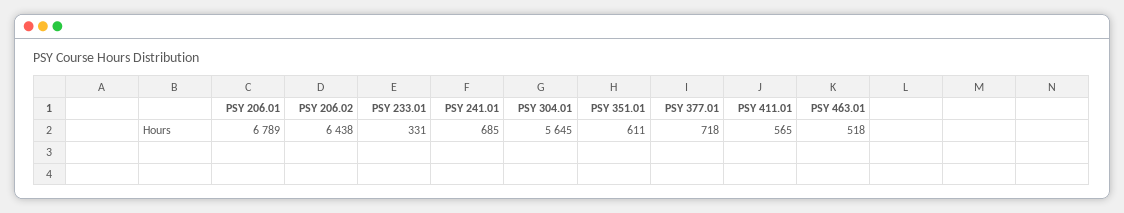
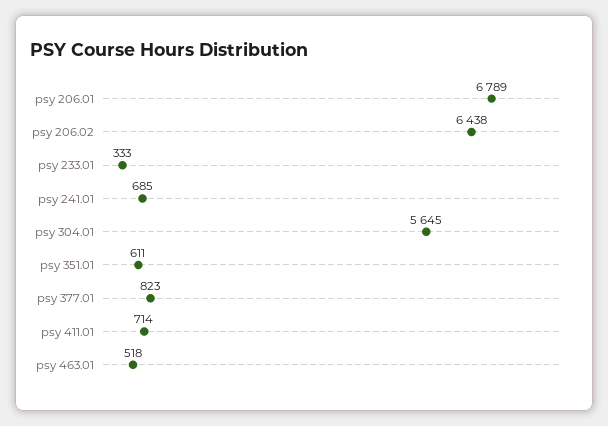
  {
    "PSY 206.01": 6789,
    "PSY 206.02": 6438,
-   "PSY 233.01": 331,
+   "PSY 233.01": 333,
    "PSY 241.01": 685,
    "PSY 304.01": 5645,
    "PSY 351.01": 611,
-   "PSY 377.01": 718,
+   "PSY 377.01": 823,
-   "PSY 411.01": 565,
+   "PSY 411.01": 714,
    "PSY 463.01": 518
  }

